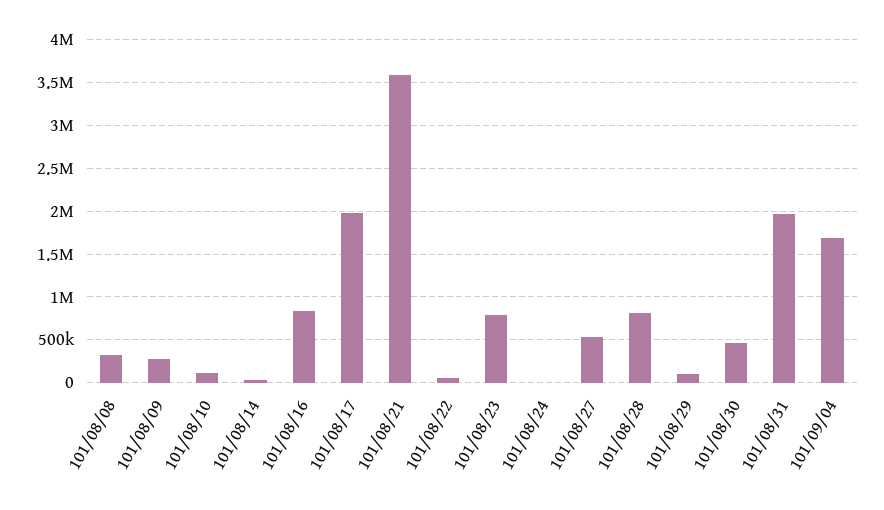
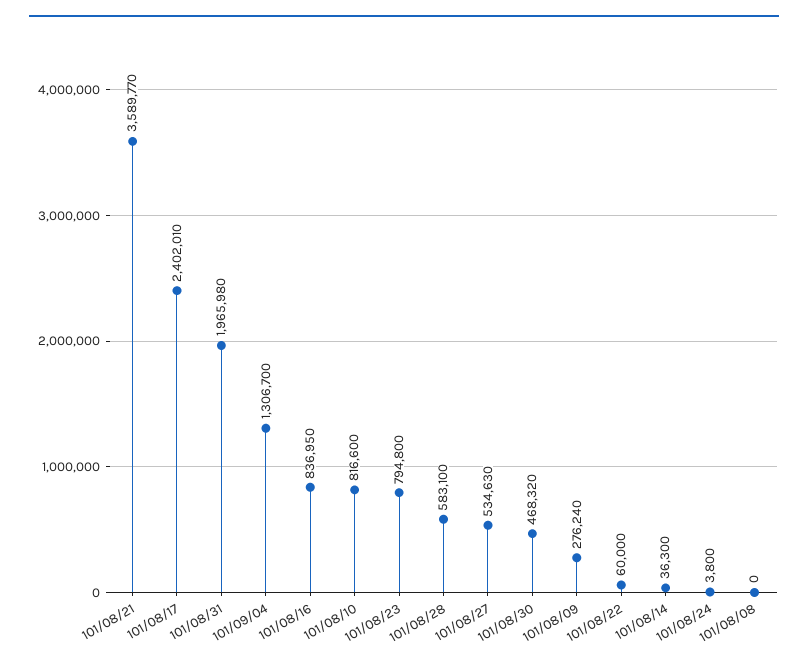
  {
-   "101/08/08": 300000,
+   "101/08/08": 0,
    "101/08/09": 276240,
-   "101/08/10": 100000,
+   "101/08/10": 816600,
    "101/08/14": 36300,
    "101/08/16": 836950,
-   "101/08/17": 2000000,
+   "101/08/17": 2402010,
    "101/08/21": 3589770,
    "101/08/22": 60000,
    "101/08/23": 794800,
    "101/08/24": 3800,
    "101/08/27": 534630,
-   "101/08/28": 800000,
+   "101/08/28": 583100,
-   "101/08/29": 100000,
    "101/08/30": 468320,
    "101/08/31": 1965980,
-   "101/09/04": 1700000
+   "101/09/04": 1306700
  }

